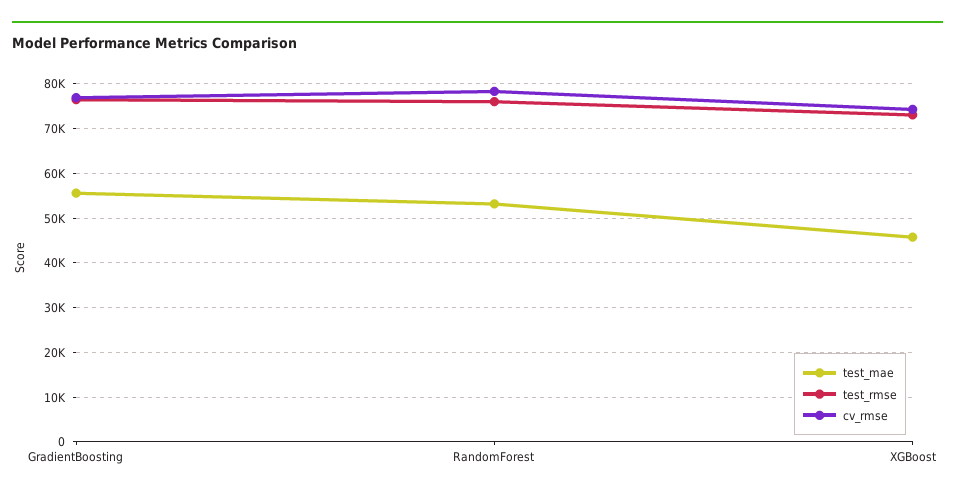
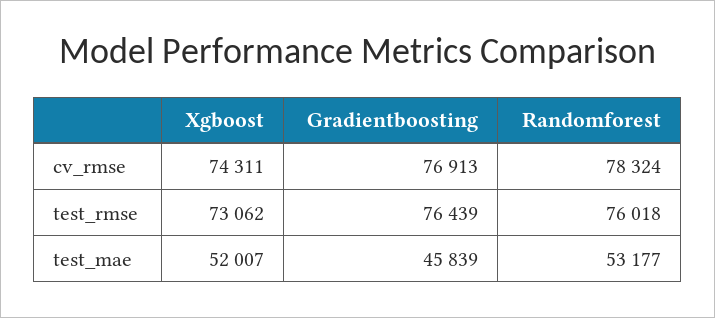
  {
    "test_mae": {
-     "GradientBoosting": 56000,
+     "GradientBoosting": 45839,
      "RandomForest": 53177,
-     "XGBoost": 46000
+     "XGBoost": 52007
    },
    "test_rmse": {
      "GradientBoosting": 76439,
      "RandomForest": 76018,
      "XGBoost": 73062
    },
    "cv_rmse": {
      "GradientBoosting": 76913,
      "RandomForest": 78324,
      "XGBoost": 74311
    }
  }

